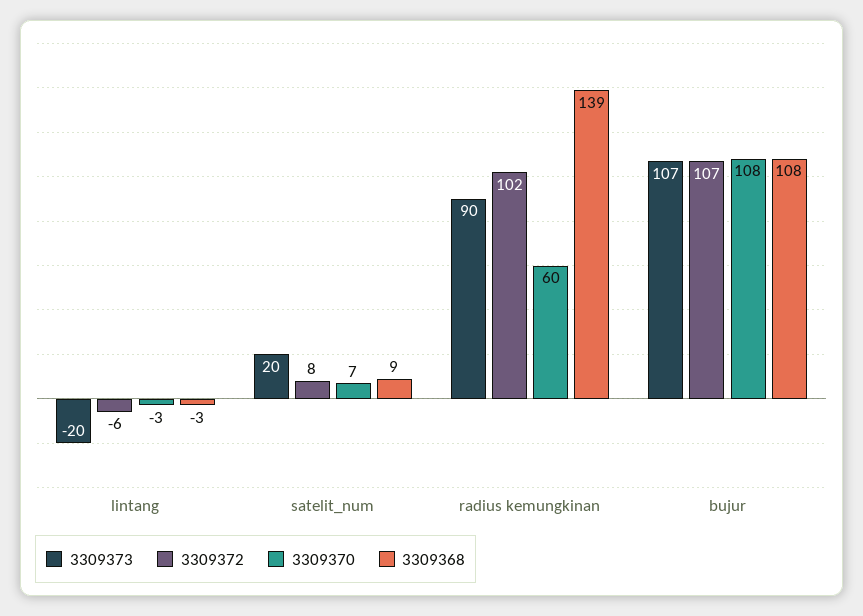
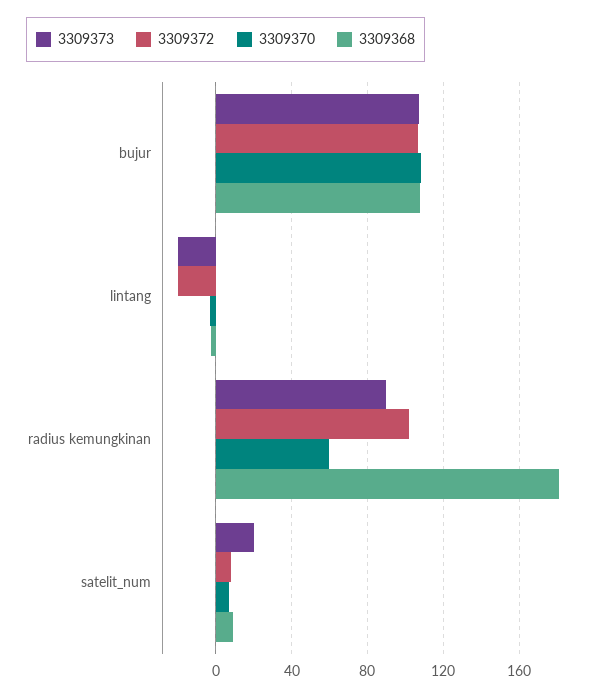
  {
    "3309373": {
      "lintang": -20,
      "satelit_num": 20,
      "radius kemungkinan": 90,
      "bujur": 107
    },
    "3309372": {
-     "lintang": -6,
+     "lintang": -20,
      "satelit_num": 8,
      "radius kemungkinan": 102,
      "bujur": 107
    },
    "3309370": {
      "lintang": -3,
      "satelit_num": 7,
      "radius kemungkinan": 60,
      "bujur": 108
    },
    "3309368": {
      "lintang": -3,
      "satelit_num": 9,
-     "radius kemungkinan": 139,
+     "radius kemungkinan": 180,
      "bujur": 108
    }
  }

